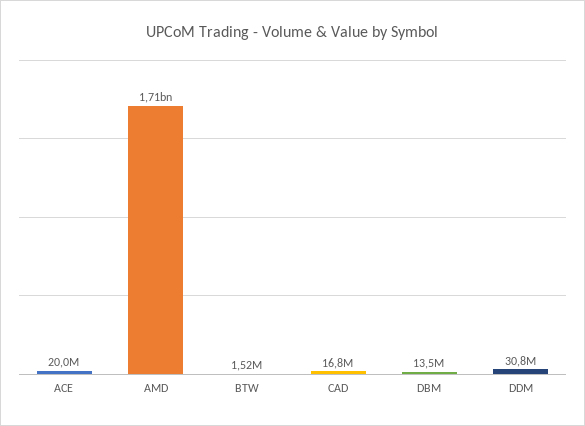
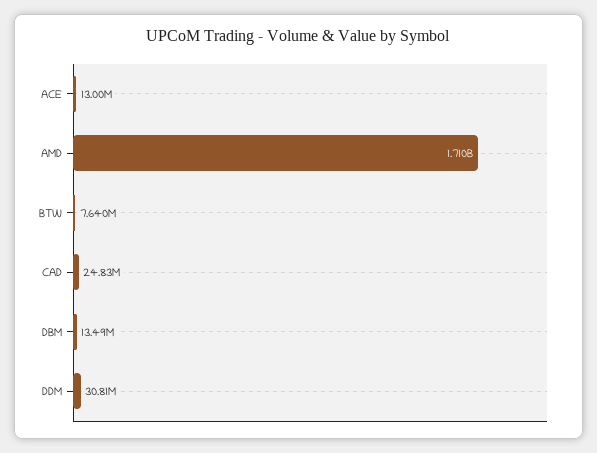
  {
-   "ACE": 20000000,
+   "ACE": 13000000,
    "AMD": 1710000000,
-   "BTW": 1520000,
+   "BTW": 7640000,
-   "CAD": 16800000,
+   "CAD": 24830000,
    "DBM": 13490000,
    "DDM": 30810000
  }

